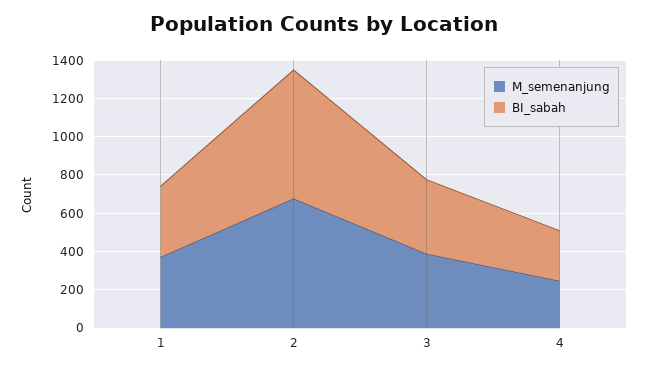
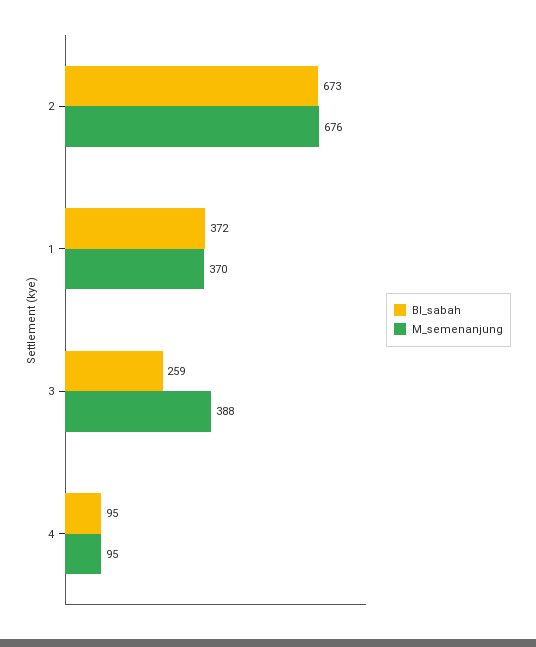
  {
    "M_semenanjung": {
      "1": 370,
      "2": 676,
      "3": 388,
-     "4": 250
+     "4": 95
    },
    "BI_sabah": {
      "1": 372,
      "2": 673,
-     "3": 400,
+     "3": 259,
-     "4": 250
+     "4": 95
    }
  }

